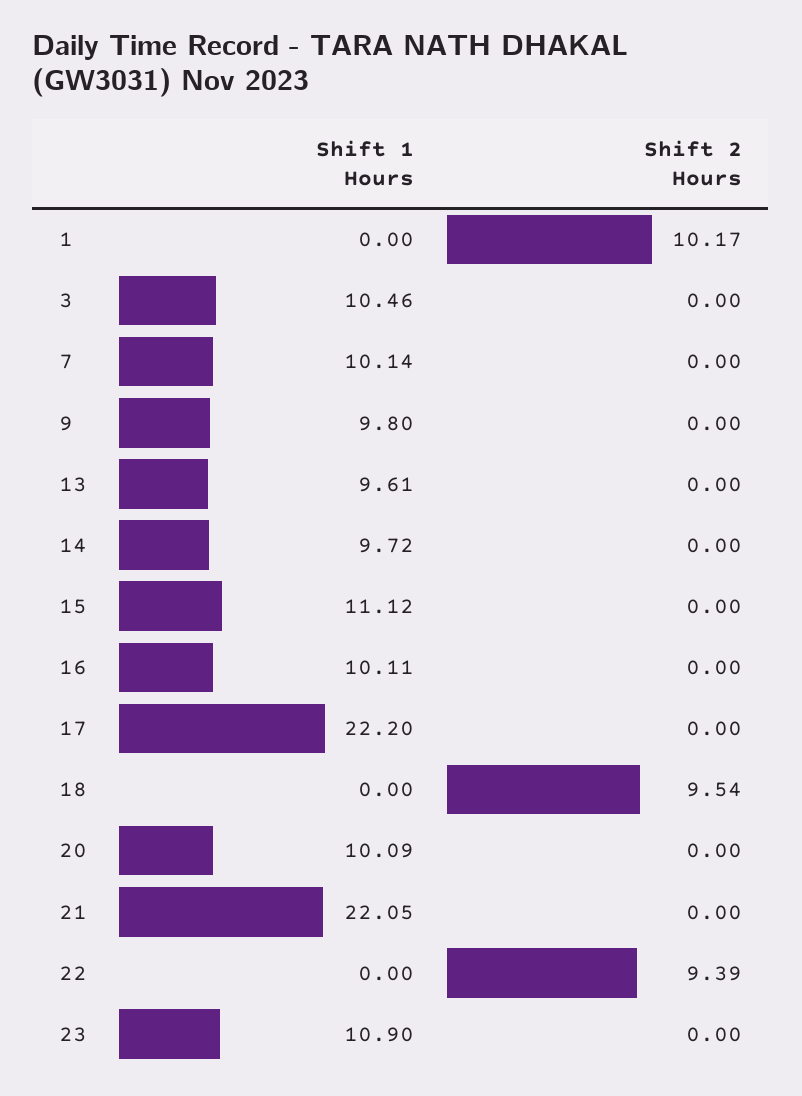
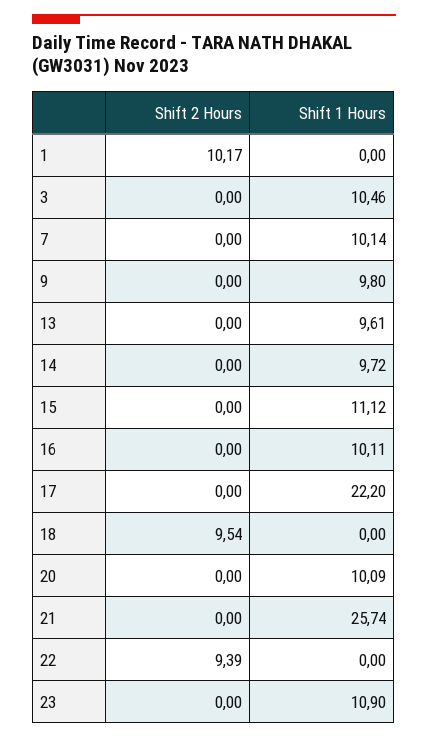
  {
    "Shift 1 Hours": {
      "1": 0,
      "3": 10.46,
      "7": 10.14,
      "9": 9.8,
      "13": 9.61,
      "14": 9.72,
      "15": 11.12,
      "16": 10.11,
      "17": 22.2,
      "18": 0,
      "20": 10.09,
-     "21": 22.05,
+     "21": 25.74,
      "22": 0,
      "23": 10.9
    },
    "Shift 2 Hours": {
      "1": 10.17,
      "3": 0,
      "7": 0,
      "9": 0,
      "13": 0,
      "14": 0,
      "15": 0,
      "16": 0,
      "17": 0,
      "18": 9.54,
      "20": 0,
      "21": 0,
      "22": 9.39,
      "23": 0
    }
  }

